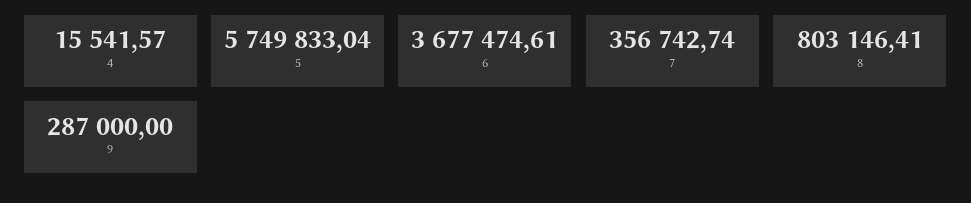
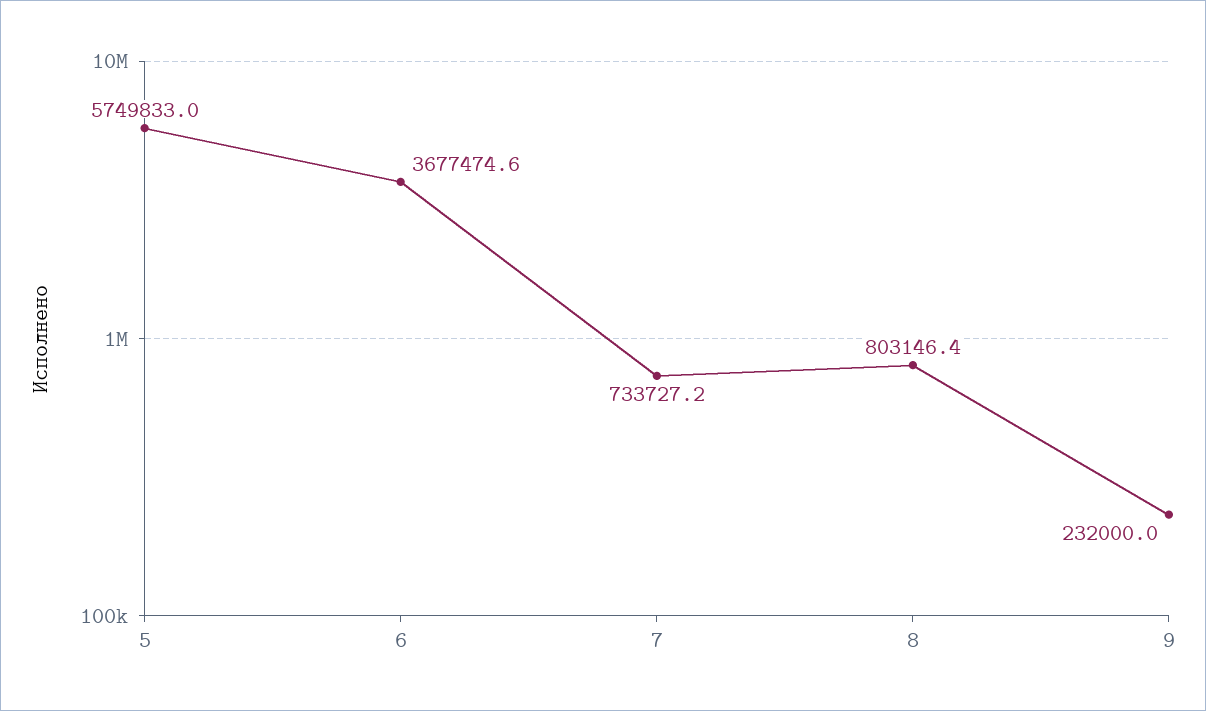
  {
-   "4": 15541.57,
    "5": 5749833.04,
    "6": 3677474.61,
-   "7": 356742.74,
+   "7": 733727.2,
    "8": 803146.41,
-   "9": 287000
+   "9": 232000
  }

